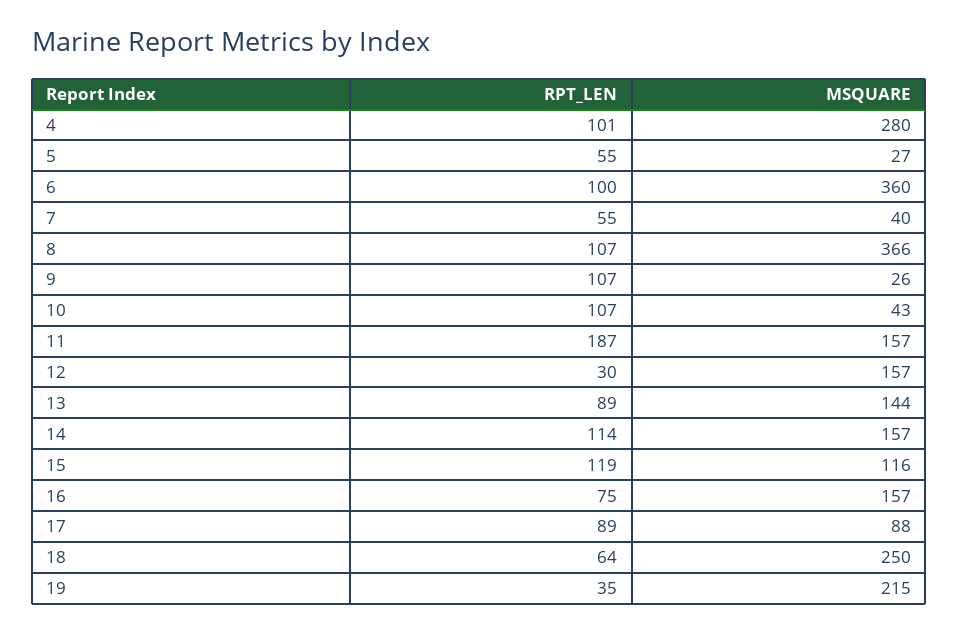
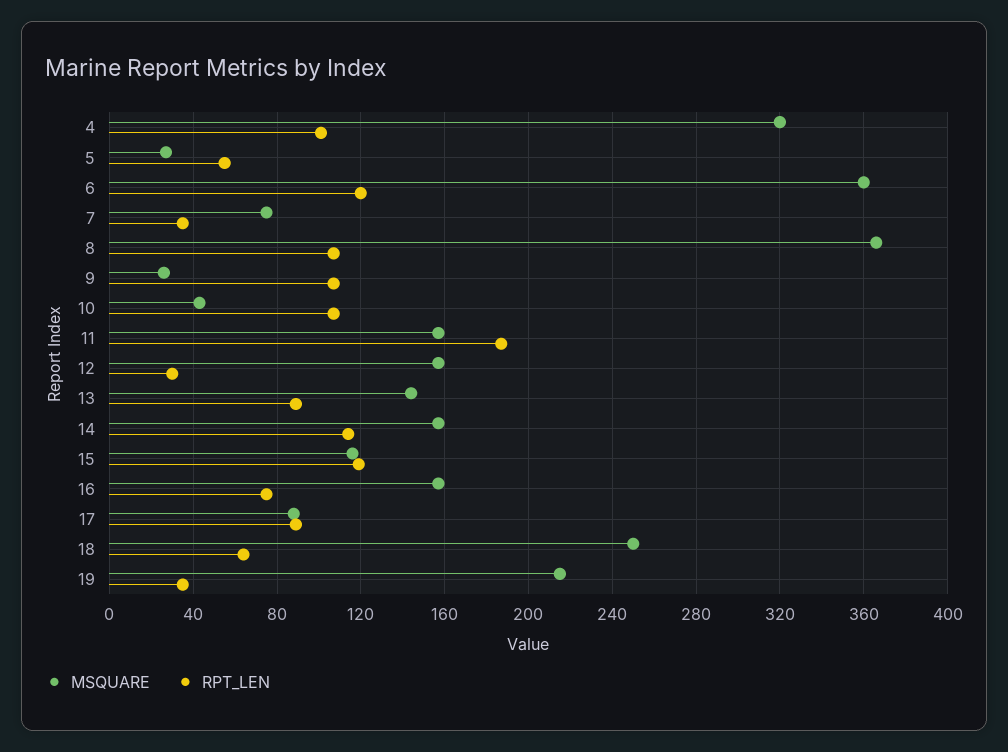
  {
    "RPT_LEN": {
      "4": 101,
      "5": 55,
-     "6": 100,
+     "6": 120,
-     "7": 55,
+     "7": 35,
      "8": 107,
      "9": 107,
      "10": 107,
      "11": 187,
      "12": 30,
      "13": 89,
      "14": 114,
      "15": 119,
      "16": 75,
      "17": 89,
      "18": 64,
      "19": 35
    },
    "MSQUARE": {
-     "4": 280,
+     "4": 320,
      "5": 27,
      "6": 360,
-     "7": 40,
+     "7": 75,
      "8": 366,
      "9": 26,
      "10": 43,
      "11": 157,
      "12": 157,
      "13": 144,
      "14": 157,
      "15": 116,
      "16": 157,
      "17": 88,
      "18": 250,
      "19": 215
    }
  }

